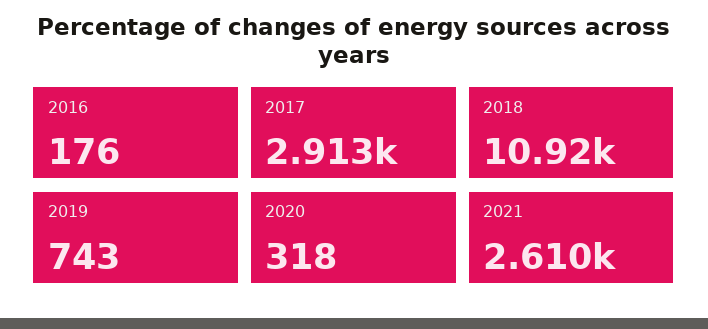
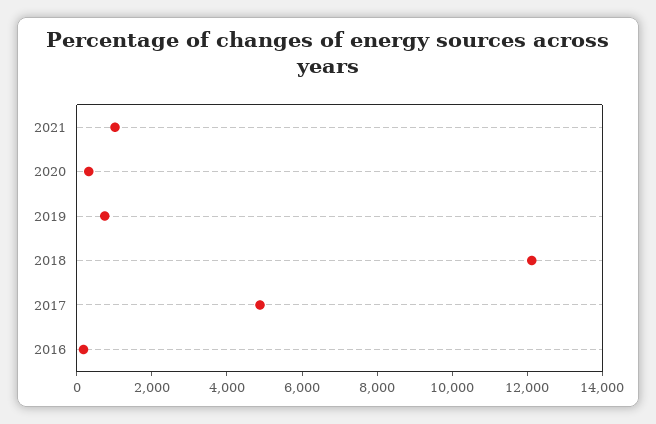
  {
    "2016": 176,
-   "2017": 2913,
+   "2017": 5000,
-   "2018": 10920,
+   "2018": 12000,
    "2019": 743,
    "2020": 318,
-   "2021": 2610
+   "2021": 1000
  }

